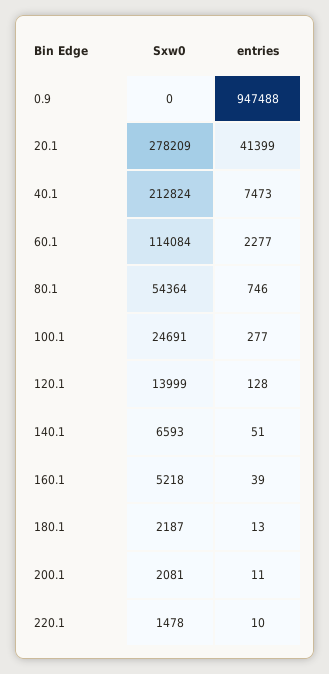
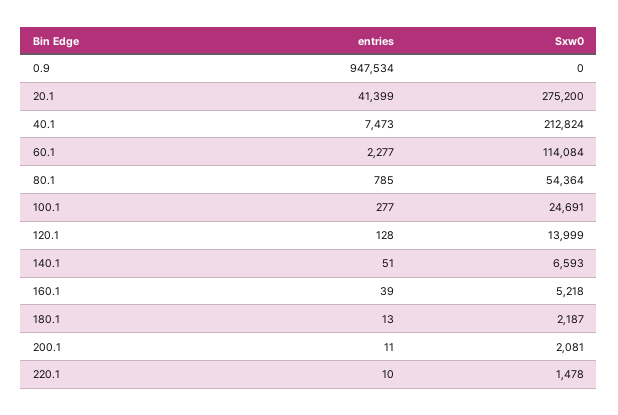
  {
    "Sxw0": {
      "0.9": 0,
-     "20.1": 278209,
+     "20.1": 275200,
      "40.1": 212824,
      "60.1": 114084,
      "80.1": 54364,
      "100.1": 24691,
      "120.1": 13999,
      "140.1": 6593,
      "160.1": 5218,
      "180.1": 2187,
      "200.1": 2081,
      "220.1": 1478
    },
    "entries": {
-     "0.9": 947488,
+     "0.9": 947534,
      "20.1": 41399,
      "40.1": 7473,
      "60.1": 2277,
-     "80.1": 746,
+     "80.1": 785,
      "100.1": 277,
      "120.1": 128,
      "140.1": 51,
      "160.1": 39,
      "180.1": 13,
      "200.1": 11,
      "220.1": 10
    }
  }

